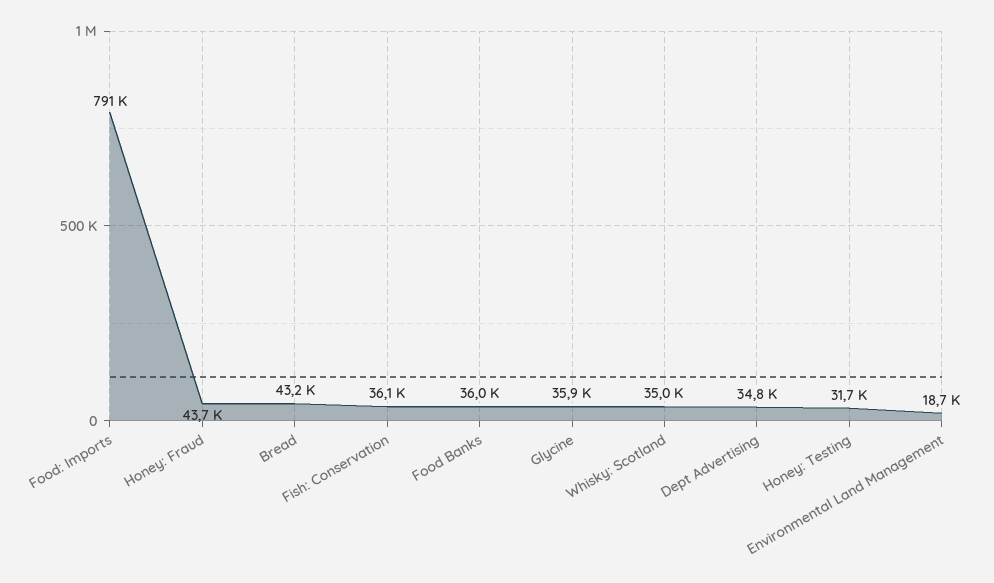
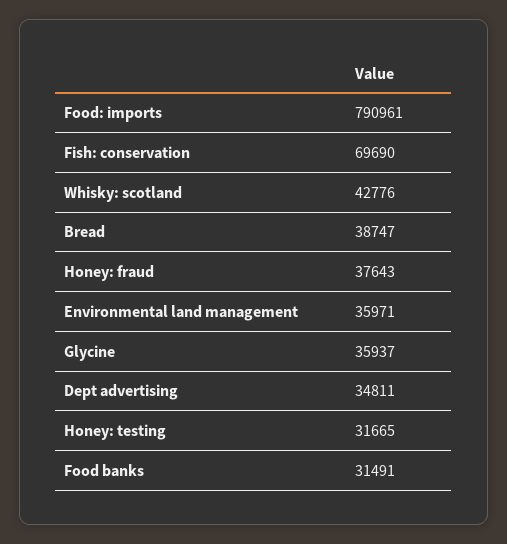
  {
    "Food: Imports": 790961,
-   "Honey: Fraud": 43700,
+   "Honey: Fraud": 37643,
-   "Bread": 43200,
+   "Bread": 38747,
-   "Fish: Conservation": 36100,
+   "Fish: Conservation": 69690,
-   "Food Banks": 36000,
+   "Food Banks": 31491,
    "Glycine": 35937,
-   "Whisky: Scotland": 35000,
+   "Whisky: Scotland": 42776,
    "Dept Advertising": 34811,
    "Honey: Testing": 31665,
-   "Environmental Land Management": 18700
+   "Environmental Land Management": 35971
  }

